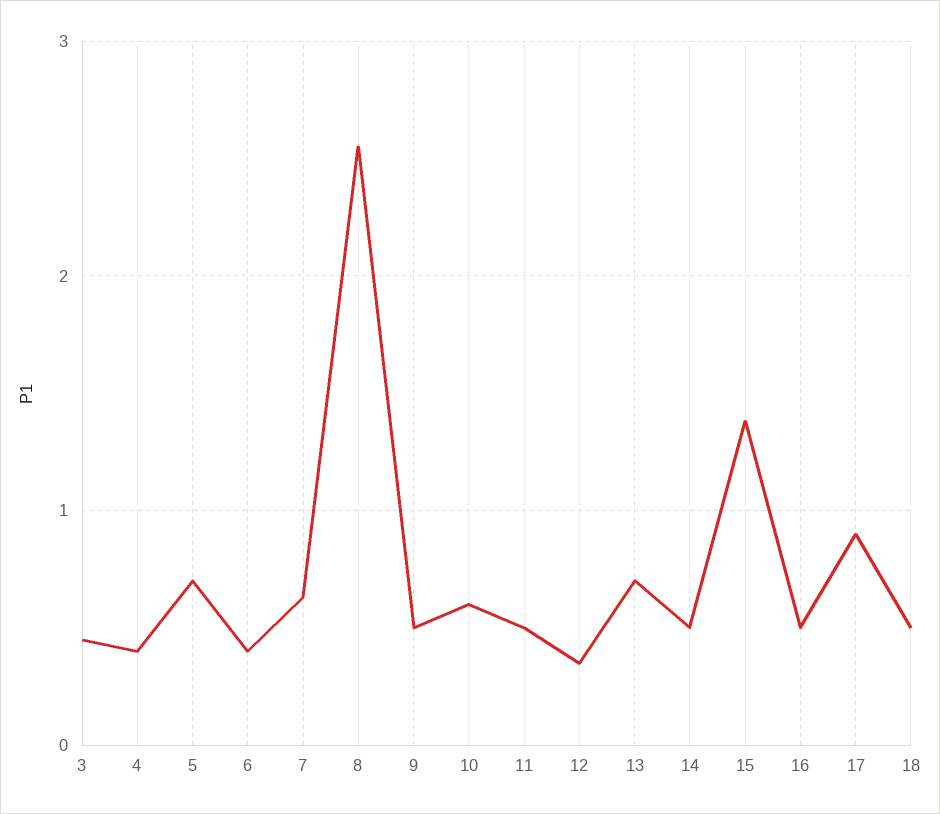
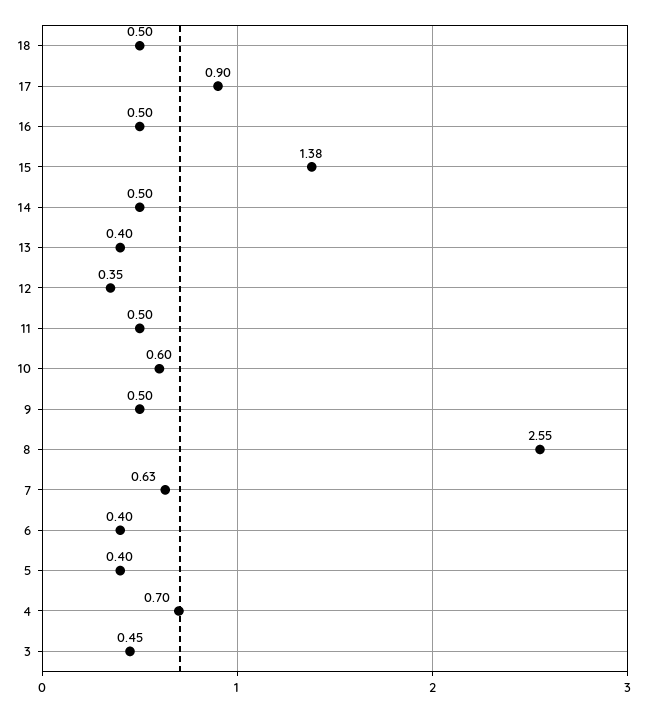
  {
    "3": 0.45,
-   "4": 0.4,
+   "4": 0.7,
-   "5": 0.7,
+   "5": 0.4,
    "6": 0.4,
    "7": 0.63,
    "8": 2.55,
    "9": 0.5,
    "10": 0.6,
    "11": 0.5,
    "12": 0.35,
-   "13": 0.7,
+   "13": 0.4,
    "14": 0.5,
    "15": 1.38,
    "16": 0.5,
    "17": 0.9,
    "18": 0.5
  }

